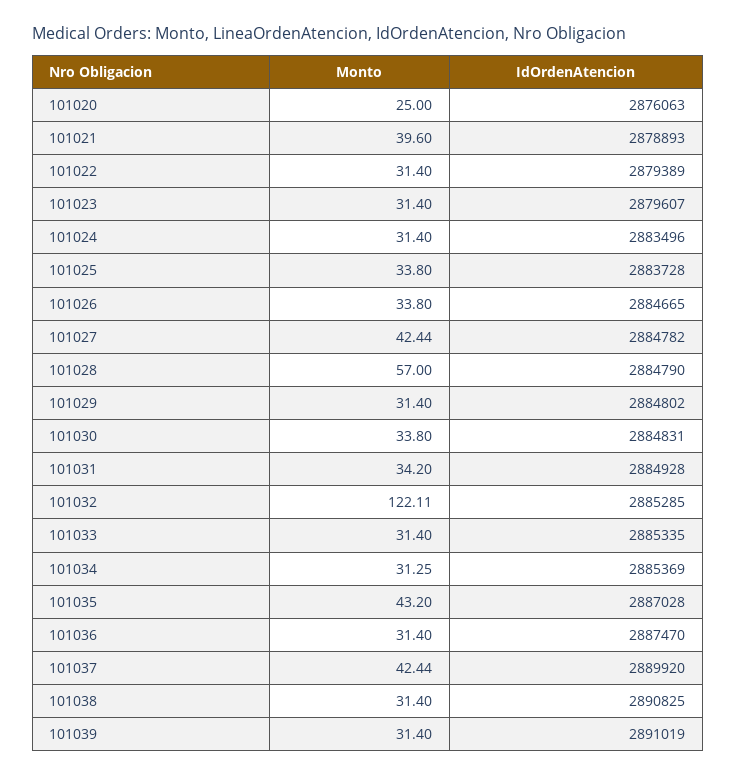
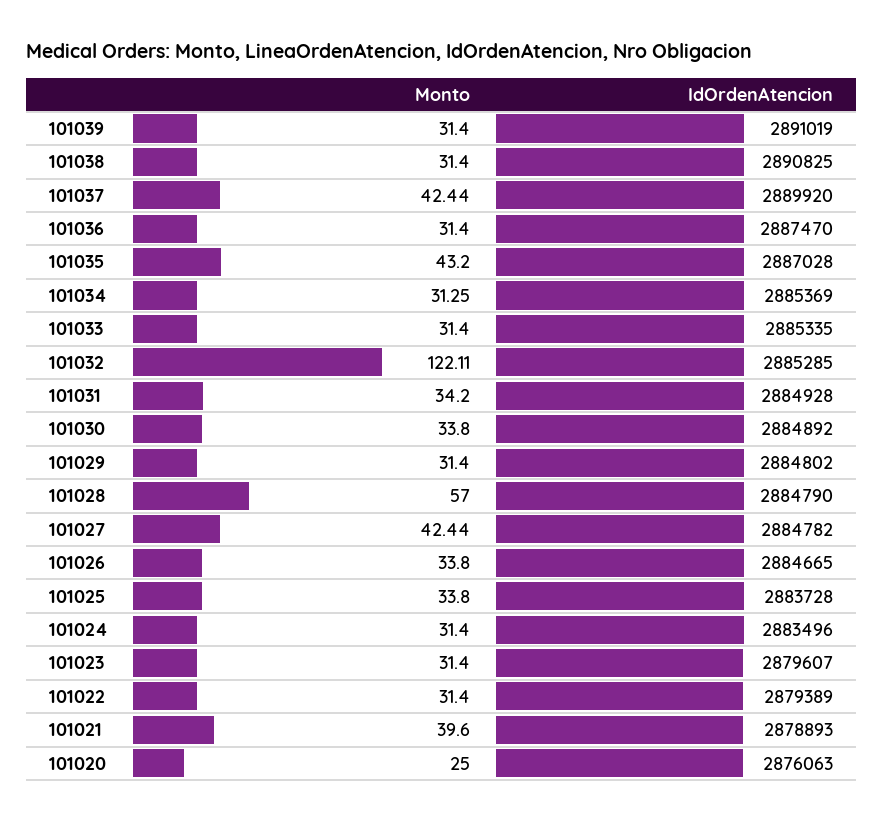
  {
    "Monto": {
      "101020": 25,
      "101021": 39.6,
      "101022": 31.4,
      "101023": 31.4,
      "101024": 31.4,
      "101025": 33.8,
      "101026": 33.8,
      "101027": 42.44,
      "101028": 57,
      "101029": 31.4,
      "101030": 33.8,
      "101031": 34.2,
      "101032": 122.11,
      "101033": 31.4,
      "101034": 31.25,
      "101035": 43.2,
      "101036": 31.4,
      "101037": 42.44,
      "101038": 31.4,
      "101039": 31.4
    },
    "IdOrdenAtencion": {
      "101020": 2876063,
      "101021": 2878893,
      "101022": 2879389,
      "101023": 2879607,
      "101024": 2883496,
      "101025": 2883728,
      "101026": 2884665,
      "101027": 2884782,
      "101028": 2884790,
      "101029": 2884802,
-     "101030": 2884831,
+     "101030": 2884892,
      "101031": 2884928,
      "101032": 2885285,
      "101033": 2885335,
      "101034": 2885369,
      "101035": 2887028,
      "101036": 2887470,
      "101037": 2889920,
      "101038": 2890825,
      "101039": 2891019
    }
  }

